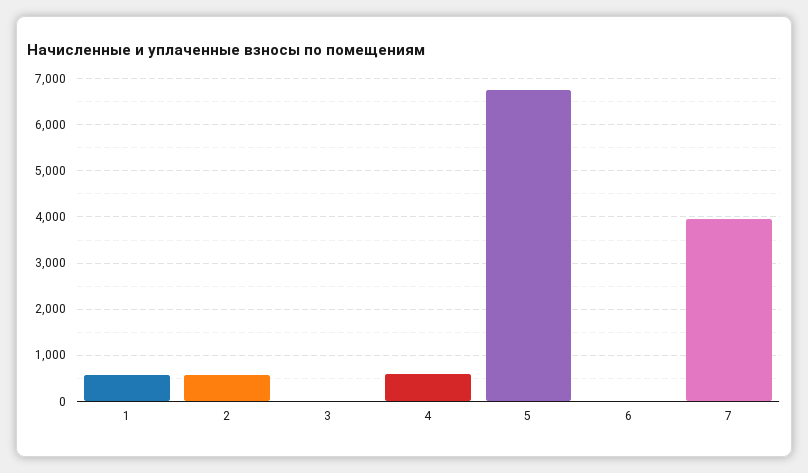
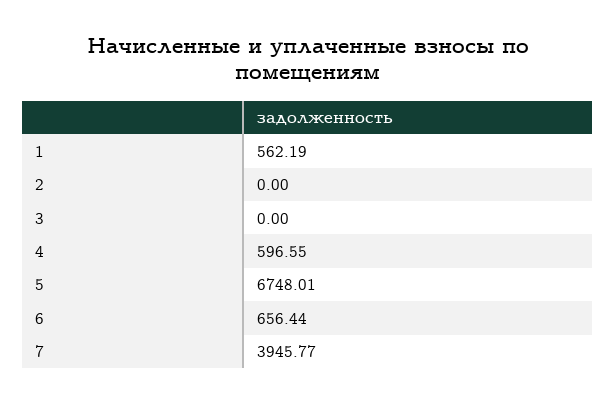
  {
    "1": 562.19,
-   "2": 600,
+   "2": 0,
    "3": 0,
    "4": 596.55,
    "5": 6748.01,
-   "6": 0,
+   "6": 656.44,
    "7": 3945.77
  }

